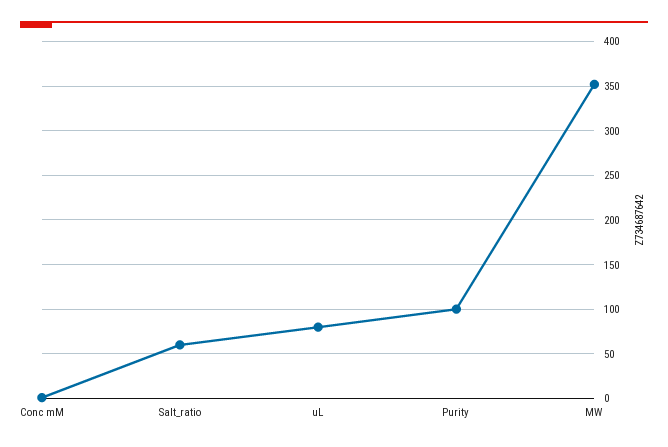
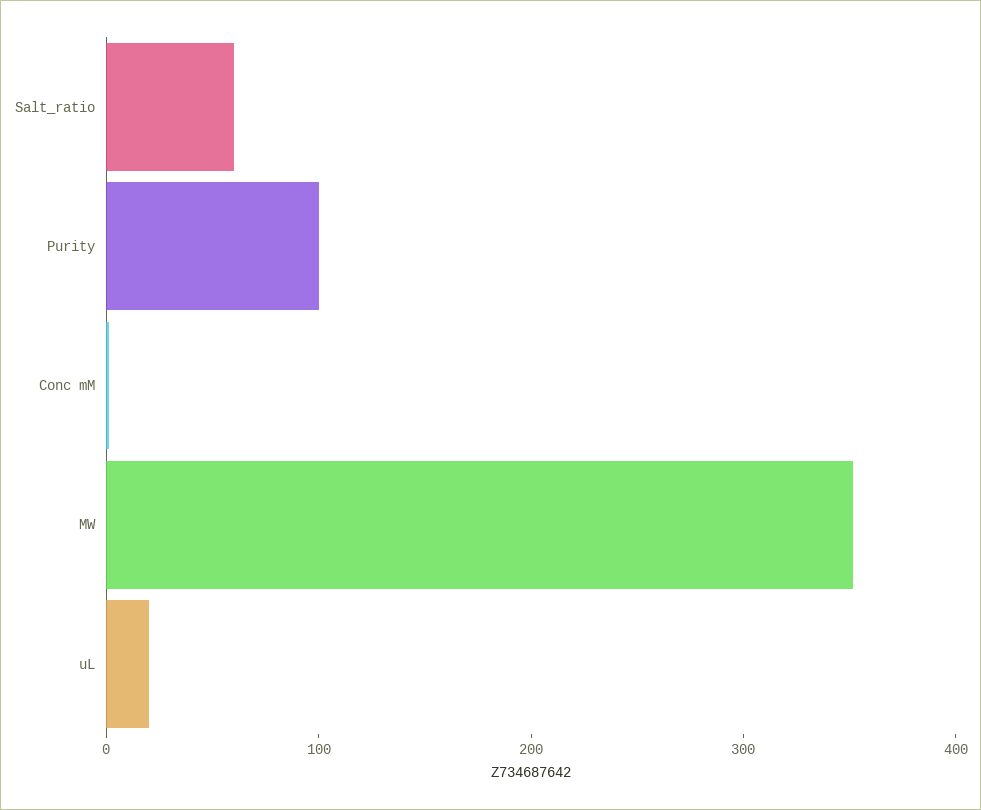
  {
    "Conc mM": 0,
    "Salt_ratio": 60,
-   "uL": 80,
+   "uL": 20,
    "Purity": 100,
    "MW": 350
  }

